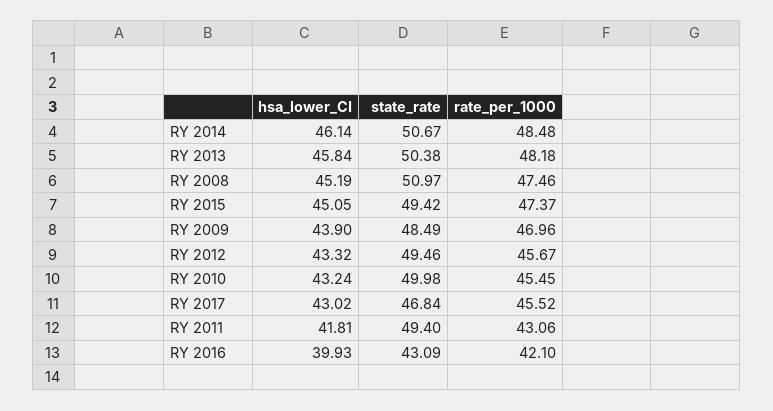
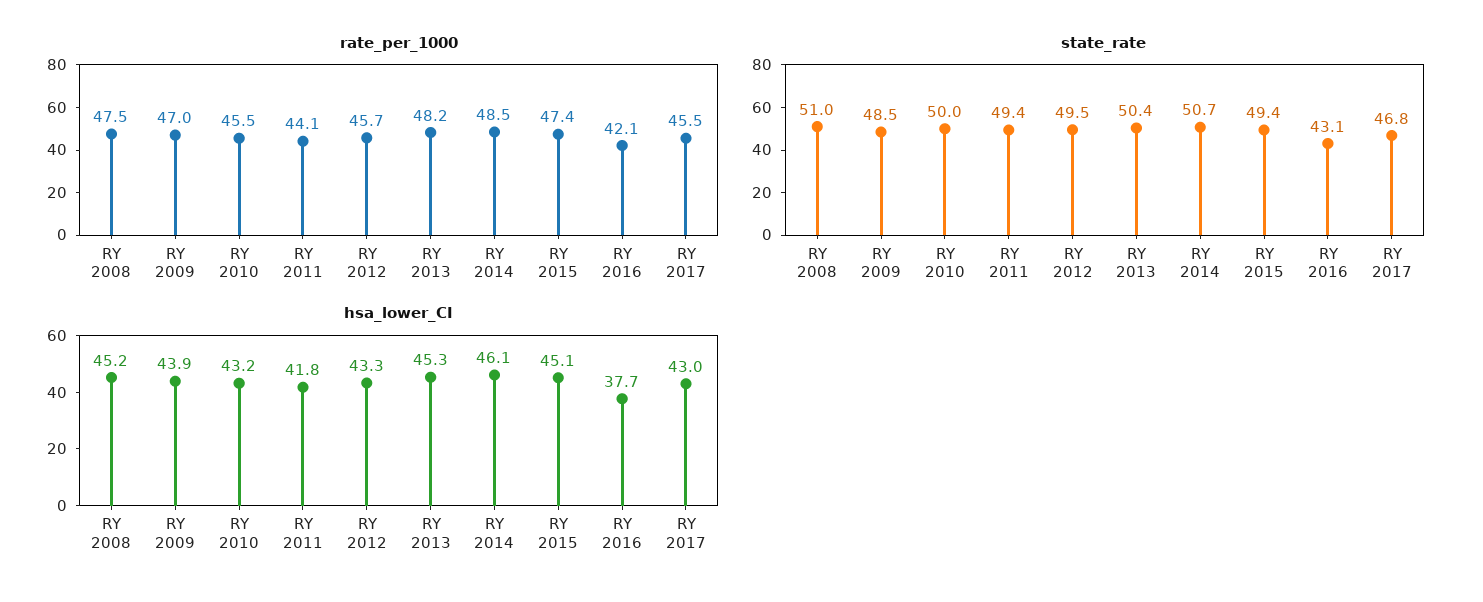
  {
    "hsa_lower_CI": {
      "RY 2014": 46.14,
-     "RY 2013": 45.84,
+     "RY 2013": 45.3,
      "RY 2008": 45.19,
      "RY 2015": 45.05,
      "RY 2009": 43.9,
      "RY 2012": 43.32,
      "RY 2010": 43.24,
      "RY 2017": 43.02,
      "RY 2011": 41.81,
-     "RY 2016": 39.93
+     "RY 2016": 37.7
    },
    "state_rate": {
      "RY 2014": 50.67,
      "RY 2013": 50.38,
      "RY 2008": 50.97,
      "RY 2015": 49.42,
      "RY 2009": 48.49,
      "RY 2012": 49.46,
      "RY 2010": 49.98,
      "RY 2017": 46.84,
      "RY 2011": 49.4,
      "RY 2016": 43.09
    },
    "rate_per_1000": {
      "RY 2014": 48.48,
      "RY 2013": 48.18,
      "RY 2008": 47.46,
      "RY 2015": 47.37,
      "RY 2009": 46.96,
      "RY 2012": 45.67,
      "RY 2010": 45.45,
      "RY 2017": 45.52,
-     "RY 2011": 43.06,
+     "RY 2011": 44.1,
      "RY 2016": 42.1
    }
  }

